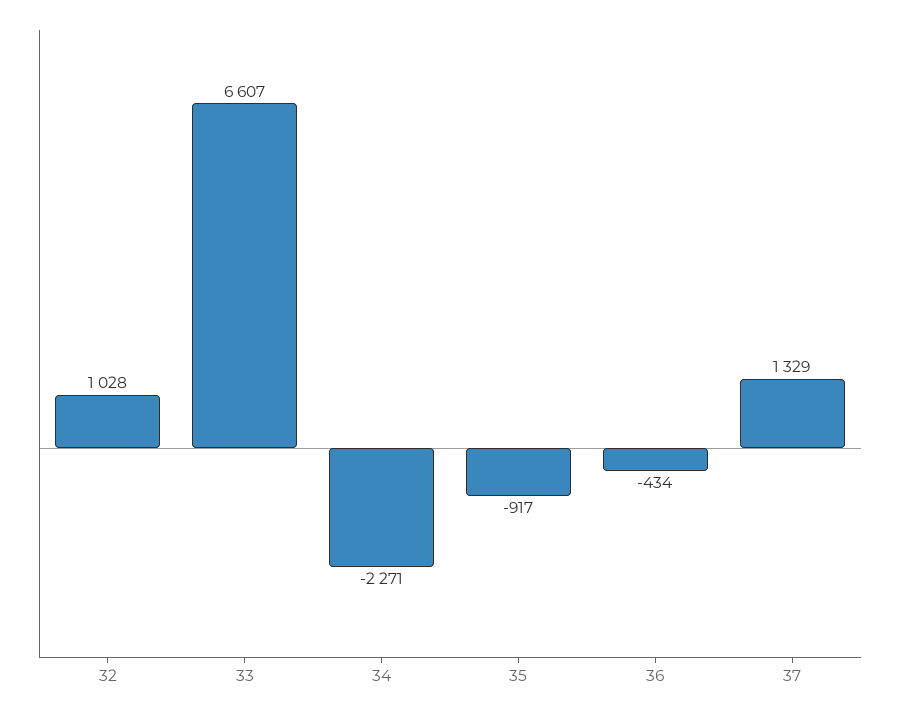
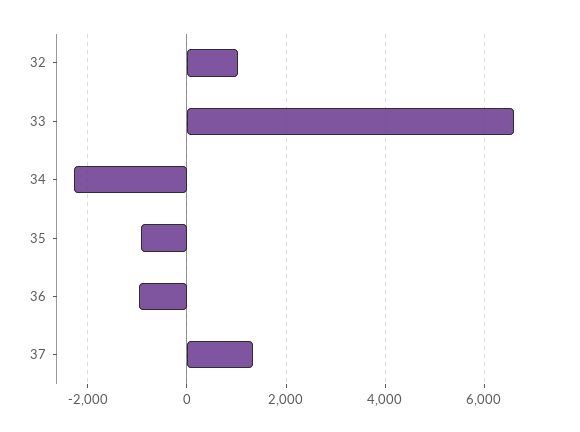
  {
    "32": 1028,
    "33": 6607,
    "34": -2271,
    "35": -917,
-   "36": -434,
+   "36": -1000,
    "37": 1329
  }

